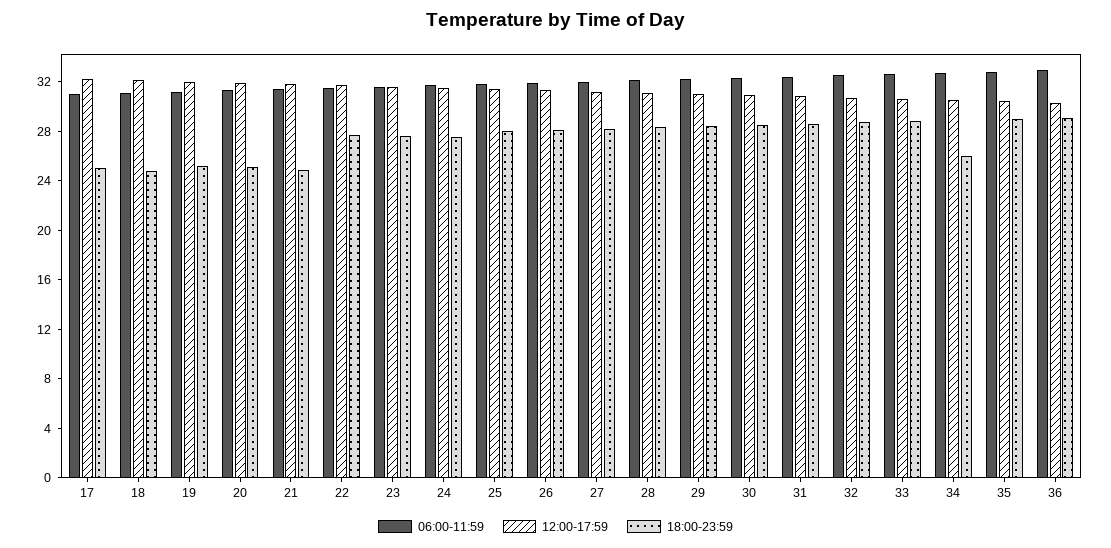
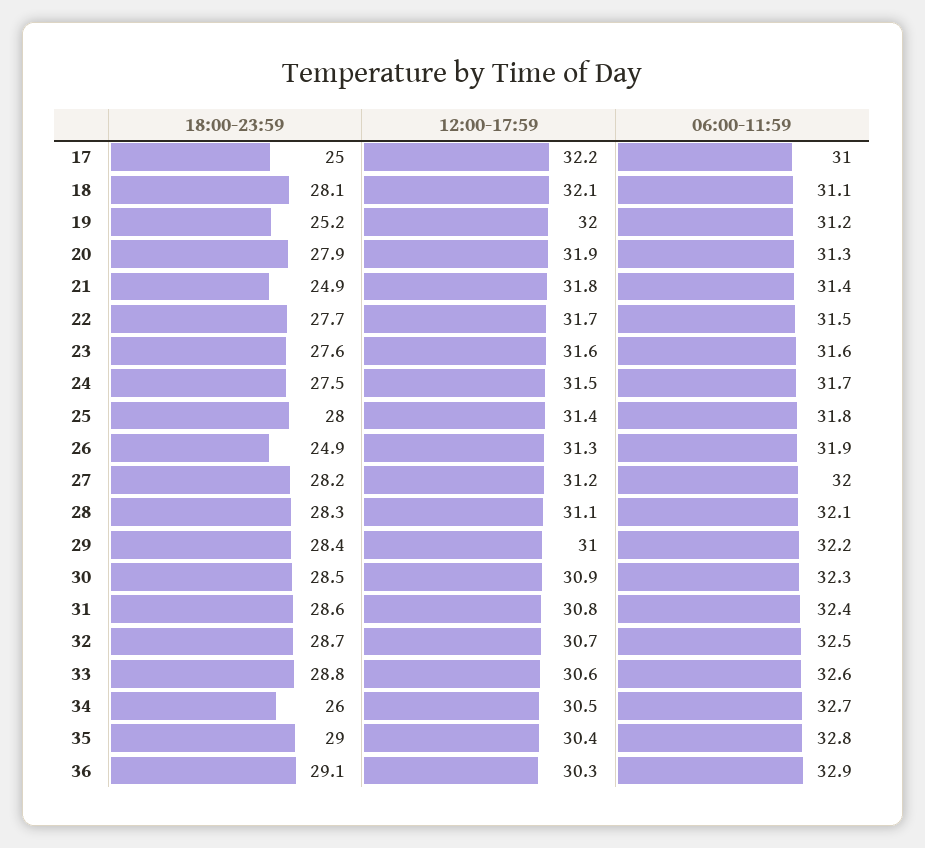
  {
    "06:00-11:59": {
      "17": 31,
      "18": 31.1,
      "19": 31.2,
      "20": 31.3,
      "21": 31.4,
      "22": 31.5,
      "23": 31.6,
      "24": 31.7,
      "25": 31.8,
      "26": 31.9,
      "27": 32,
      "28": 32.1,
      "29": 32.2,
      "30": 32.3,
      "31": 32.4,
      "32": 32.5,
      "33": 32.6,
      "34": 32.7,
      "35": 32.8,
      "36": 32.9
    },
    "12:00-17:59": {
      "17": 32.2,
      "18": 32.1,
      "19": 32,
      "20": 31.9,
      "21": 31.8,
      "22": 31.7,
      "23": 31.6,
      "24": 31.5,
      "25": 31.4,
      "26": 31.3,
      "27": 31.2,
      "28": 31.1,
      "29": 31,
      "30": 30.9,
      "31": 30.8,
      "32": 30.7,
      "33": 30.6,
      "34": 30.5,
      "35": 30.4,
      "36": 30.3
    },
    "18:00-23:59": {
      "17": 25,
-     "18": 25,
+     "18": 28.1,
      "19": 25.2,
-     "20": 25,
+     "20": 27.9,
      "21": 24.9,
      "22": 27.7,
      "23": 27.6,
      "24": 27.5,
      "25": 28,
-     "26": 28,
+     "26": 24.9,
      "27": 28.2,
      "28": 28.3,
      "29": 28.4,
      "30": 28.5,
      "31": 28.6,
      "32": 28.7,
      "33": 28.8,
      "34": 26,
      "35": 29,
      "36": 29.1
    }
  }

